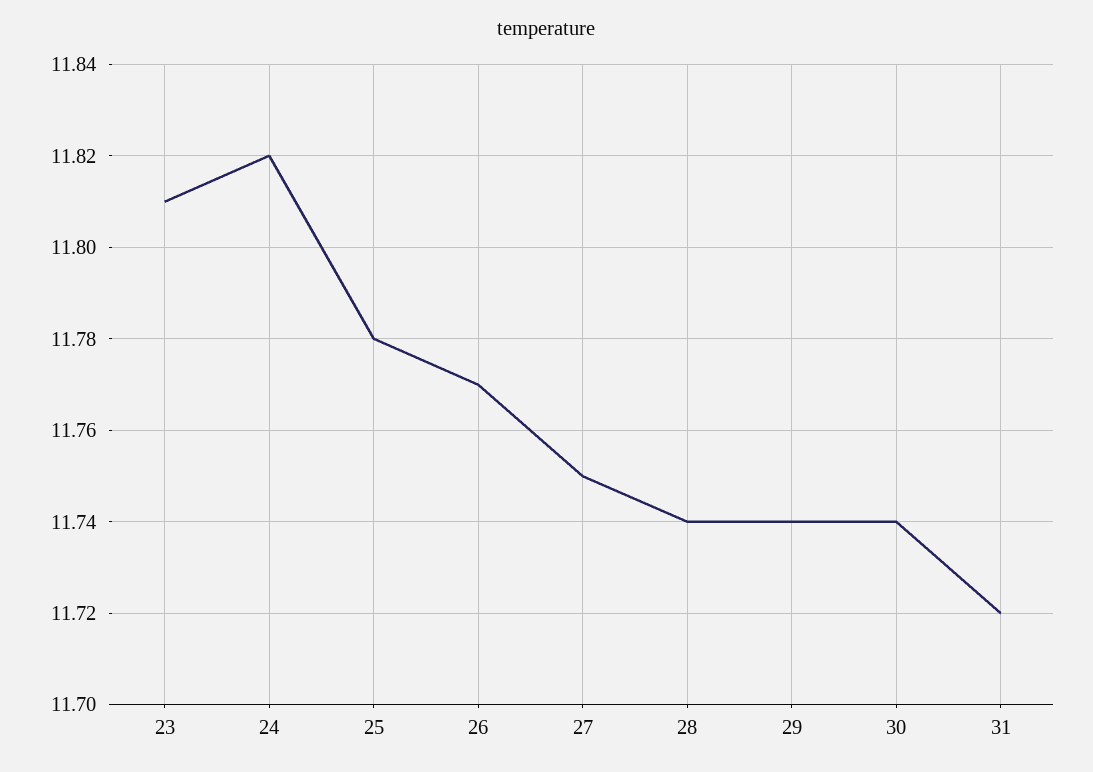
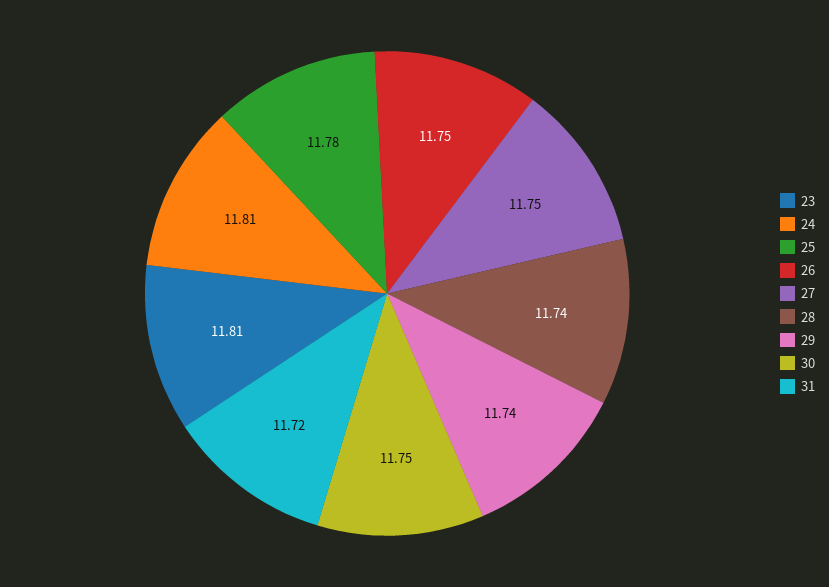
  {
    "23": 11.81,
-   "24": 11.82,
+   "24": 11.81,
    "25": 11.78,
-   "26": 11.77,
+   "26": 11.75,
    "27": 11.75,
    "28": 11.74,
    "29": 11.74,
-   "30": 11.74,
+   "30": 11.75,
    "31": 11.72
  }

